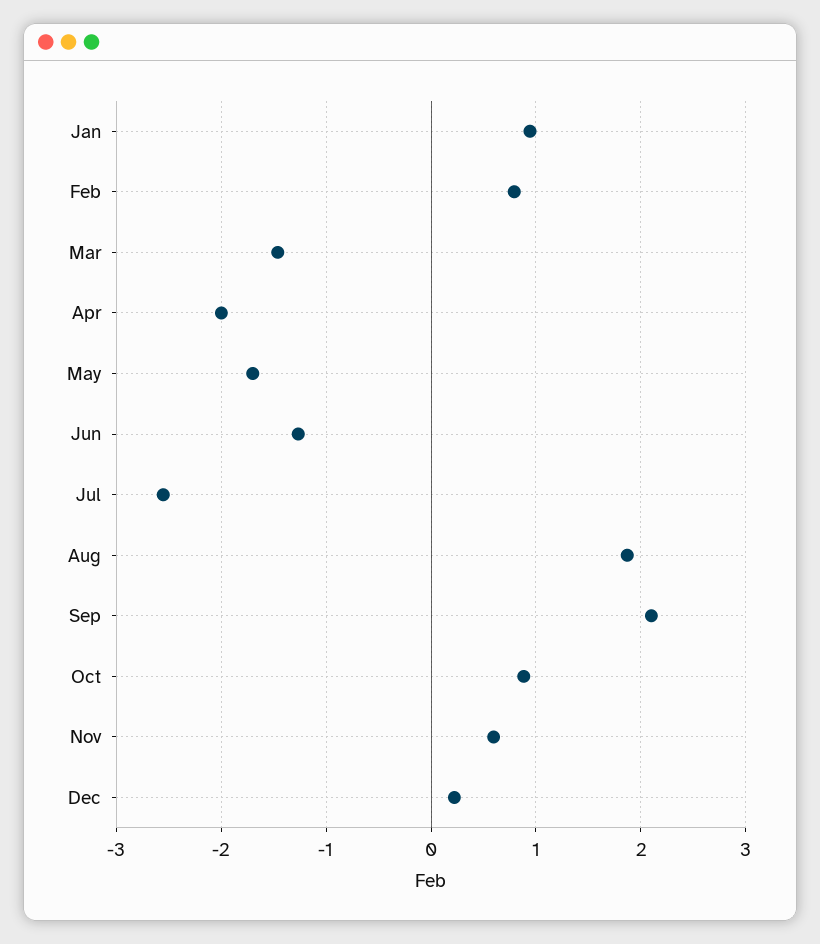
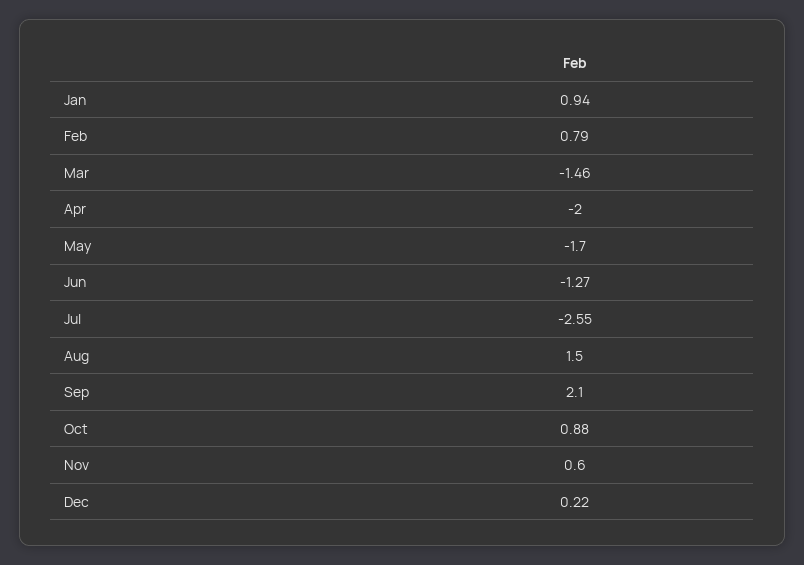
  {
    "Jan": 0.94,
    "Feb": 0.79,
    "Mar": -1.46,
    "Apr": -2,
    "May": -1.7,
    "Jun": -1.27,
    "Jul": -2.55,
-   "Aug": 1.9,
+   "Aug": 1.5,
    "Sep": 2.1,
    "Oct": 0.88,
    "Nov": 0.6,
    "Dec": 0.22
  }

